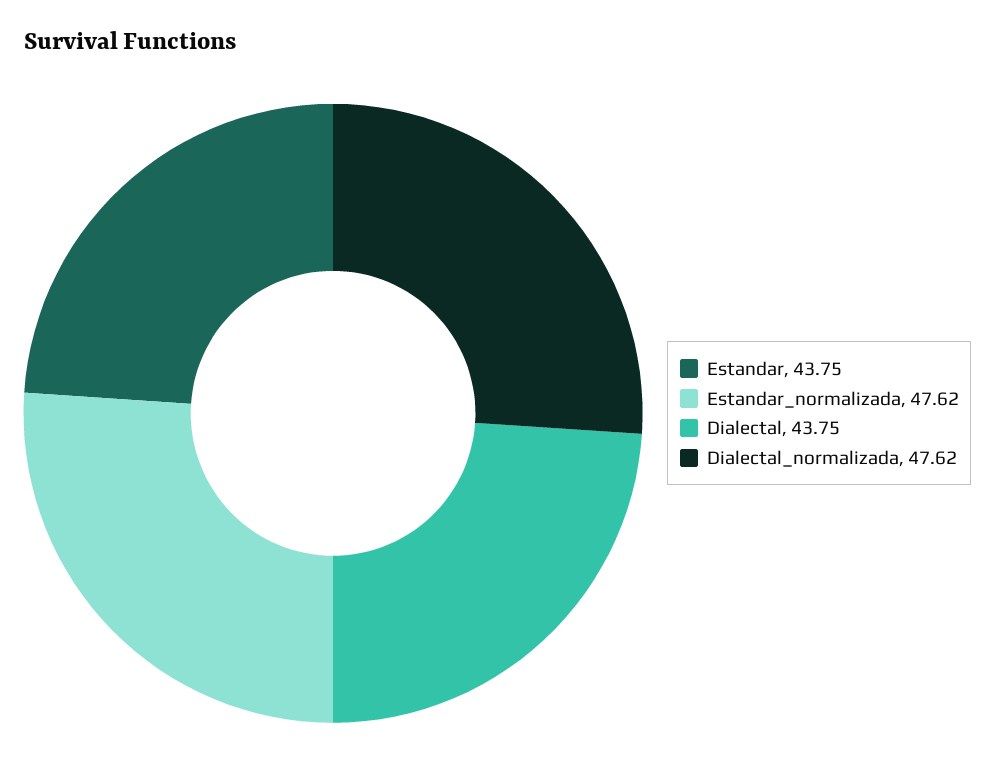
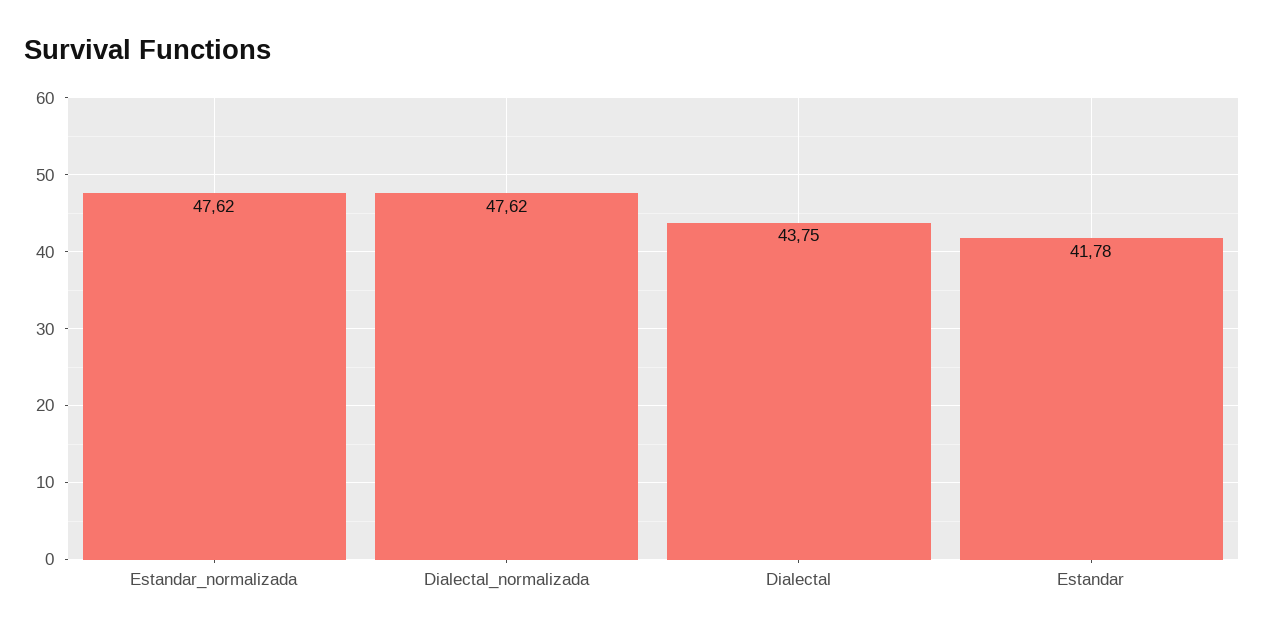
  {
-   "Estandar": 43.75,
+   "Estandar": 41.78,
    "Estandar_normalizada": 47.62,
    "Dialectal": 43.75,
    "Dialectal_normalizada": 47.62
  }

